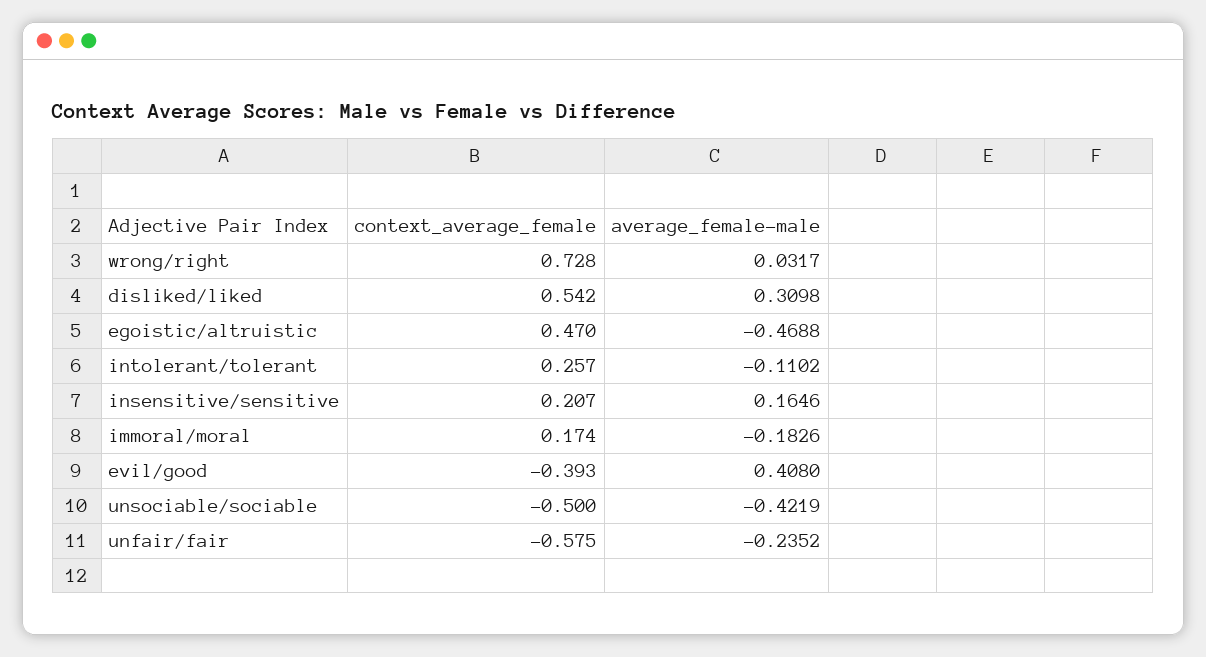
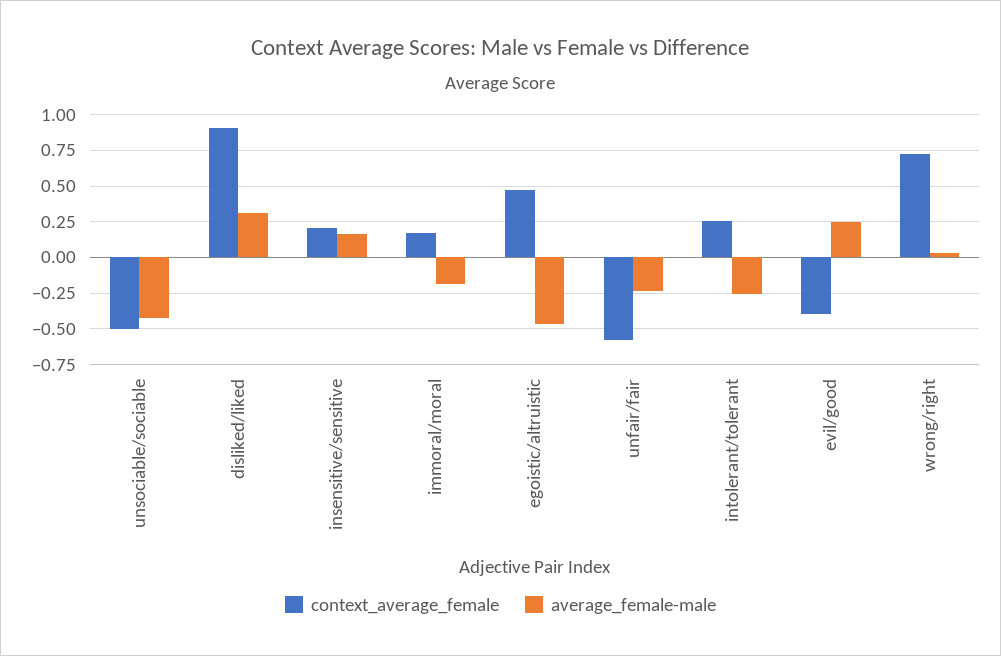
  {
    "context_average_female": {
      "wrong/right": 0.728,
-     "disliked/liked": 0.542,
+     "disliked/liked": 0.9,
      "egoistic/altruistic": 0.47,
      "intolerant/tolerant": 0.257,
      "insensitive/sensitive": 0.207,
      "immoral/moral": 0.174,
      "evil/good": -0.393,
      "unsociable/sociable": -0.5,
      "unfair/fair": -0.575
    },
    "average_female-male": {
      "wrong/right": 0.0317,
      "disliked/liked": 0.3098,
      "egoistic/altruistic": -0.4688,
-     "intolerant/tolerant": -0.1102,
+     "intolerant/tolerant": -0.25,
      "insensitive/sensitive": 0.1646,
      "immoral/moral": -0.1826,
-     "evil/good": 0.408,
+     "evil/good": 0.25,
      "unsociable/sociable": -0.4219,
      "unfair/fair": -0.2352
    }
  }

